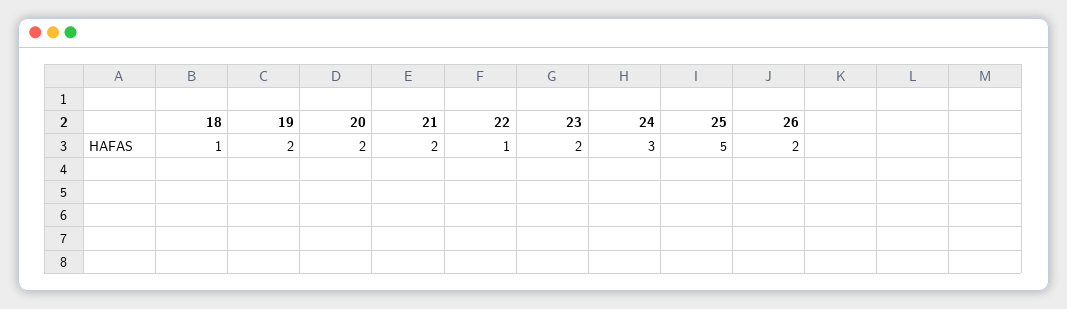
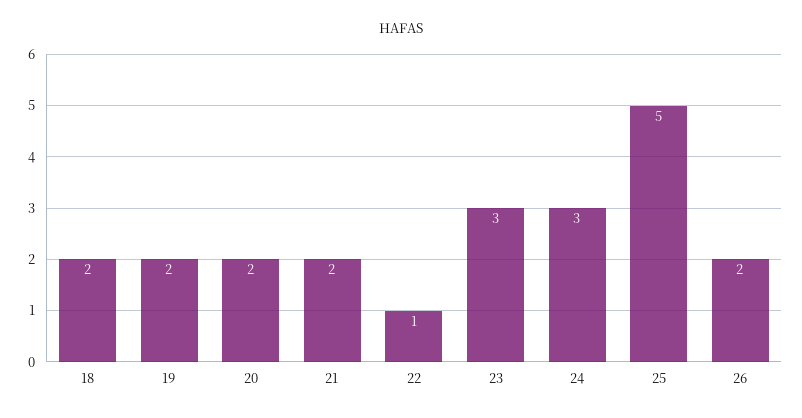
  {
-   "18": 1,
+   "18": 2,
    "19": 2,
    "20": 2,
    "21": 2,
    "22": 1,
-   "23": 2,
+   "23": 3,
    "24": 3,
    "25": 5,
    "26": 2
  }

